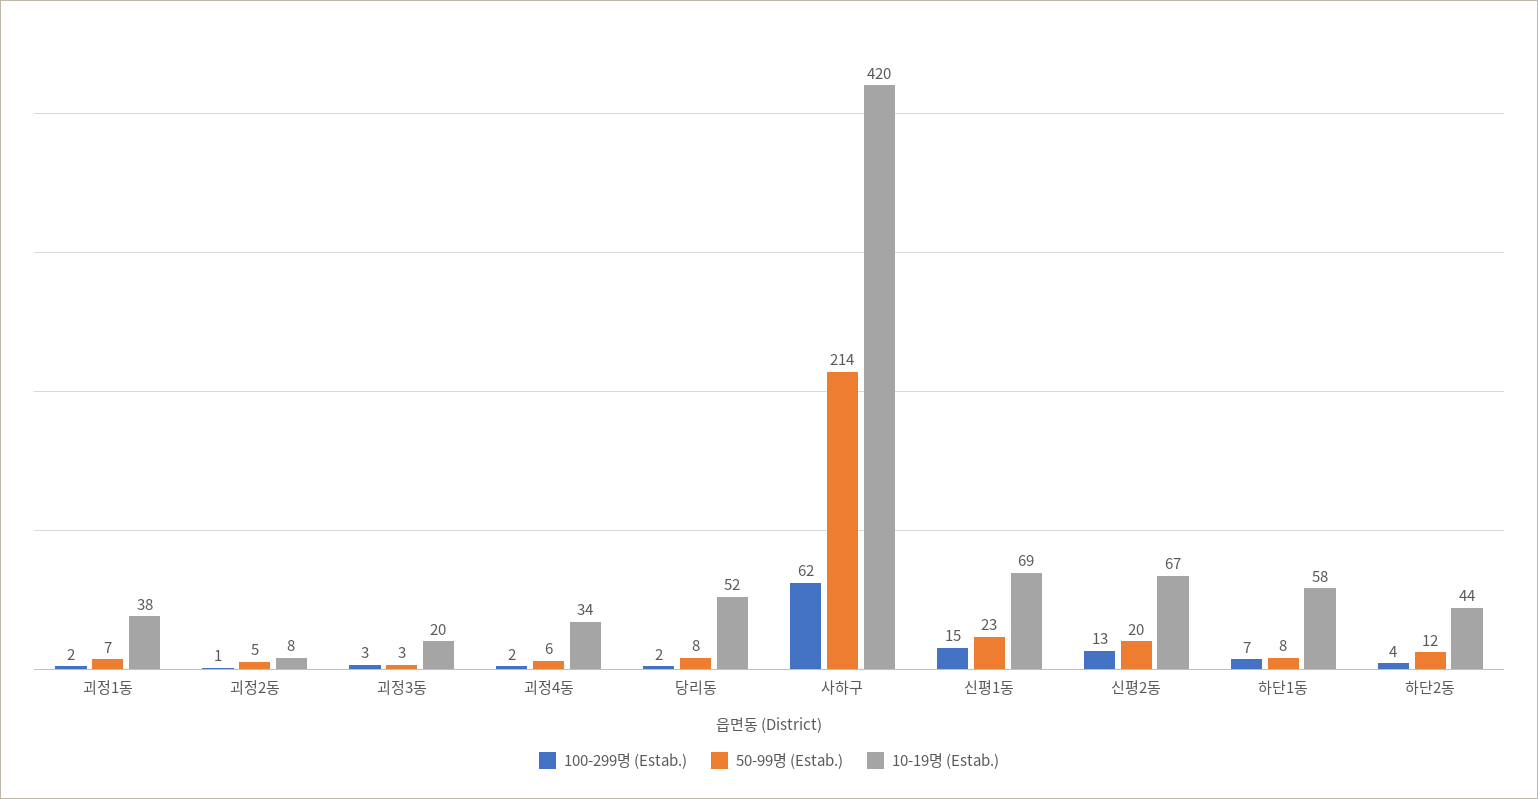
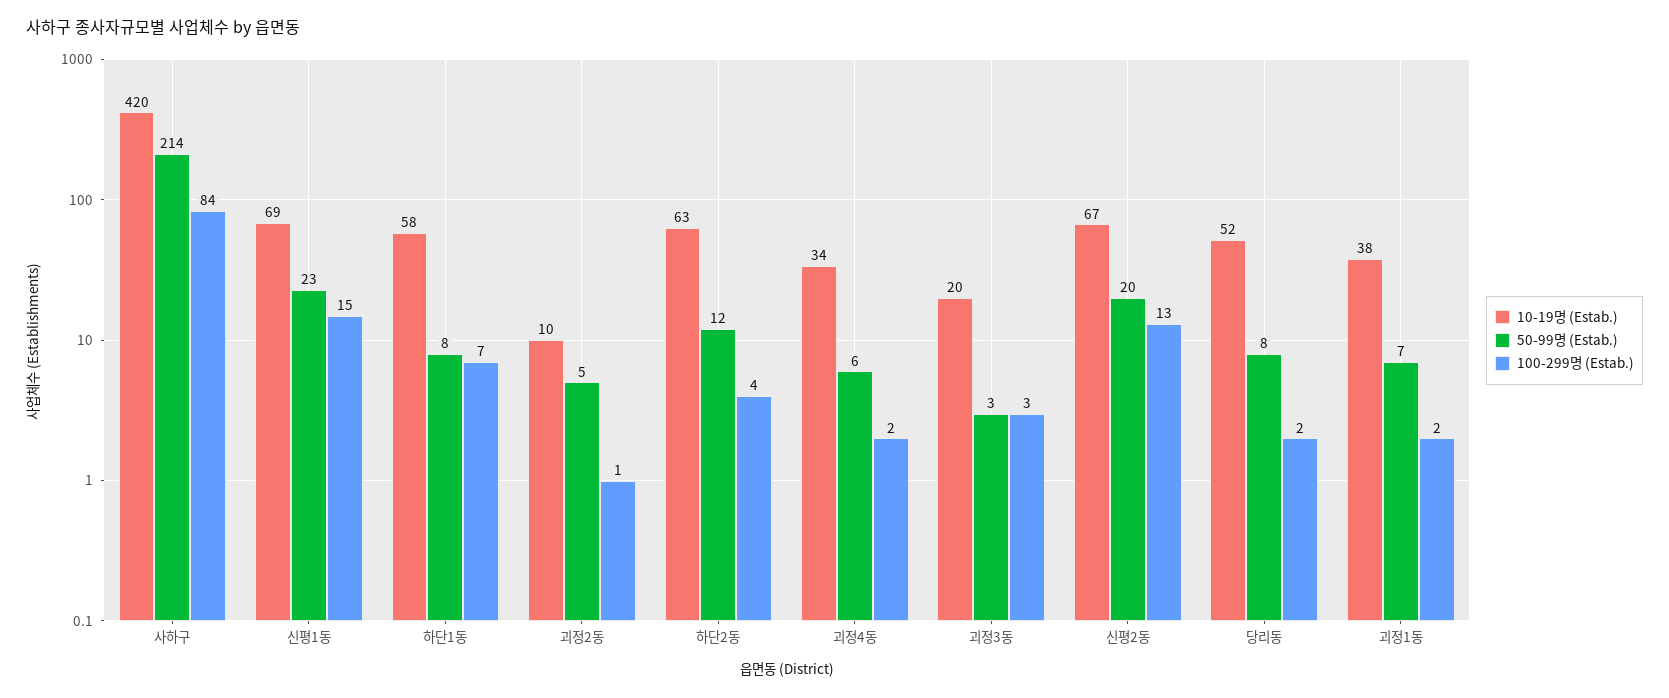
  {
    "100-299명 (Estab.)": {
      "괴정1동": 2,
      "괴정2동": 1,
      "괴정3동": 3,
      "괴정4동": 2,
      "당리동": 2,
-     "사하구": 62,
+     "사하구": 84,
      "신평1동": 15,
      "신평2동": 13,
      "하단1동": 7,
      "하단2동": 4
    },
    "50-99명 (Estab.)": {
      "괴정1동": 7,
      "괴정2동": 5,
      "괴정3동": 3,
      "괴정4동": 6,
      "당리동": 8,
      "사하구": 214,
      "신평1동": 23,
      "신평2동": 20,
      "하단1동": 8,
      "하단2동": 12
    },
    "10-19명 (Estab.)": {
      "괴정1동": 38,
-     "괴정2동": 8,
+     "괴정2동": 10,
      "괴정3동": 20,
      "괴정4동": 34,
      "당리동": 52,
      "사하구": 420,
      "신평1동": 69,
      "신평2동": 67,
      "하단1동": 58,
-     "하단2동": 44
+     "하단2동": 63
    }
  }

